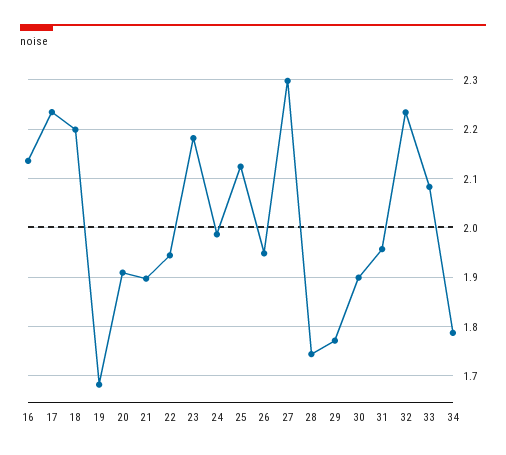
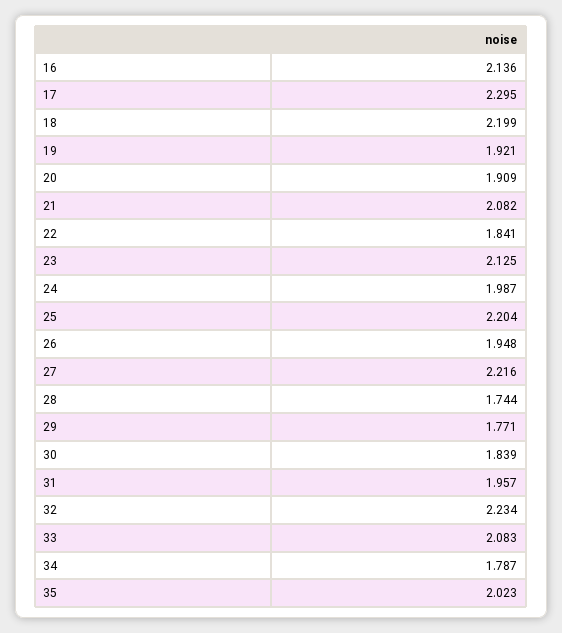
  {
    "16": 2.136,
-   "17": 2.24,
+   "17": 2.295,
    "18": 2.199,
-   "19": 1.68,
+   "19": 1.921,
    "20": 1.909,
-   "21": 1.9,
+   "21": 2.082,
-   "22": 1.94,
+   "22": 1.841,
-   "23": 2.18,
+   "23": 2.125,
    "24": 1.987,
-   "25": 2.12,
+   "25": 2.204,
    "26": 1.948,
-   "27": 2.3,
+   "27": 2.216,
    "28": 1.744,
    "29": 1.771,
-   "30": 1.9,
+   "30": 1.839,
    "31": 1.957,
    "32": 2.234,
    "33": 2.083,
-   "34": 1.787
+   "34": 1.787,
+   "35": 2.023
  }

